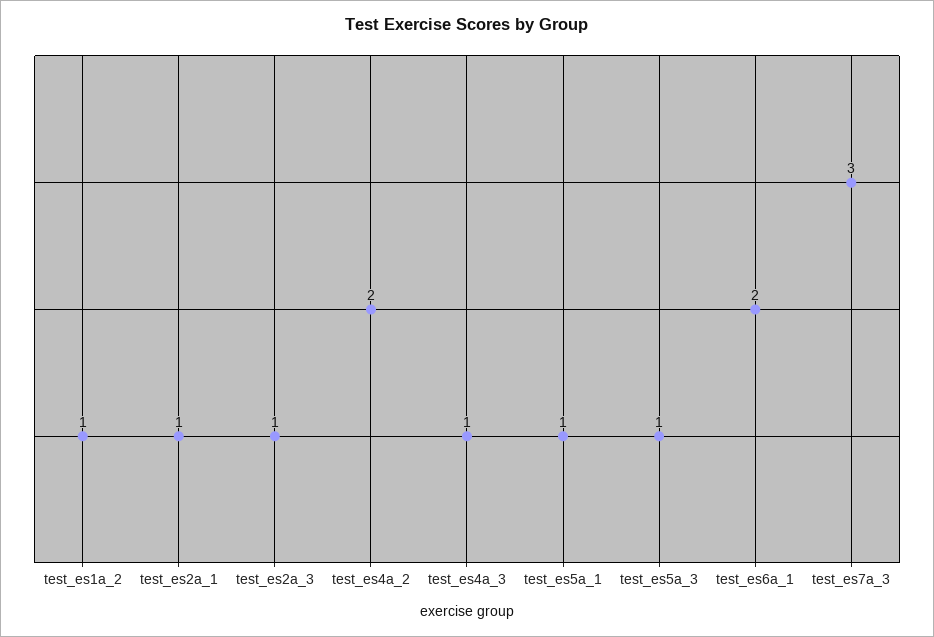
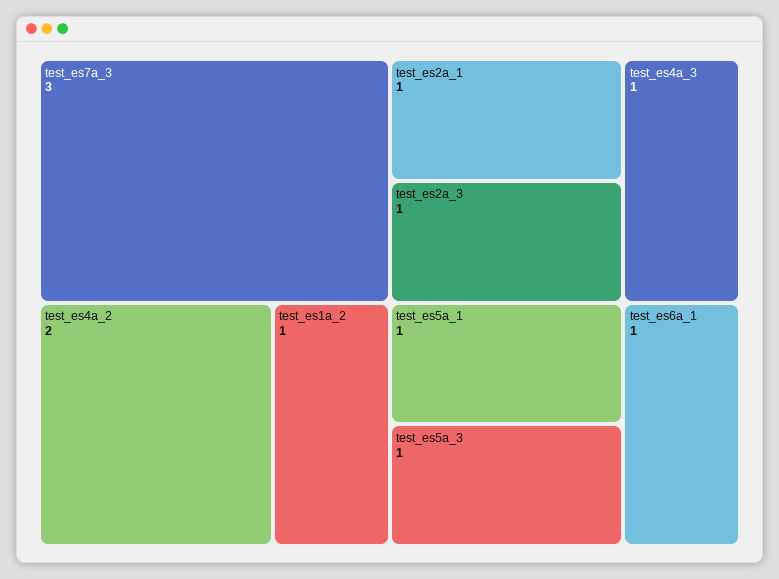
  {
    "test_es1a_2": 1,
    "test_es2a_1": 1,
    "test_es2a_3": 1,
    "test_es4a_2": 2,
    "test_es4a_3": 1,
    "test_es5a_1": 1,
    "test_es5a_3": 1,
-   "test_es6a_1": 2,
+   "test_es6a_1": 1,
    "test_es7a_3": 3
  }

